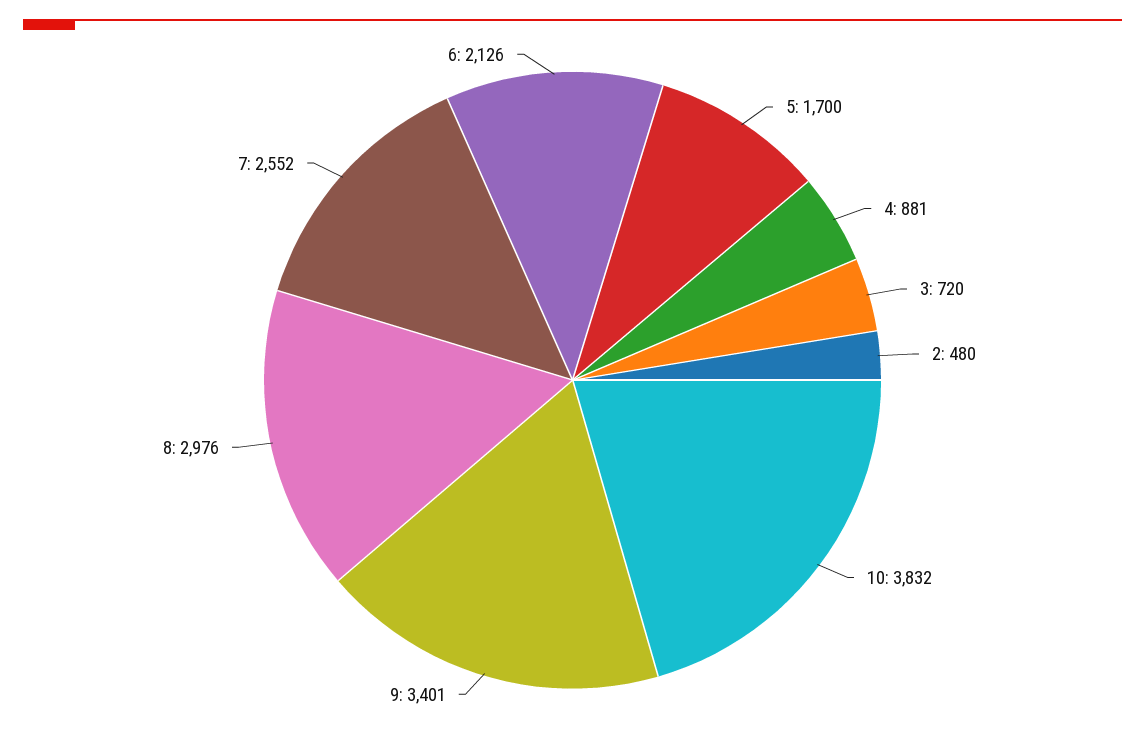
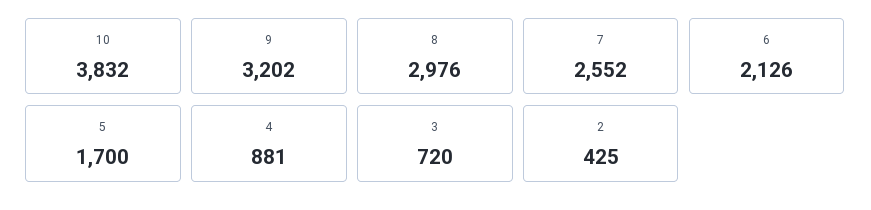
  {
    "5": 1700,
    "4": 881,
    "3": 720,
-   "2": 480,
+   "2": 425,
    "10": 3832,
-   "9": 3401,
+   "9": 3202,
    "8": 2976,
    "7": 2552,
    "6": 2126
  }

